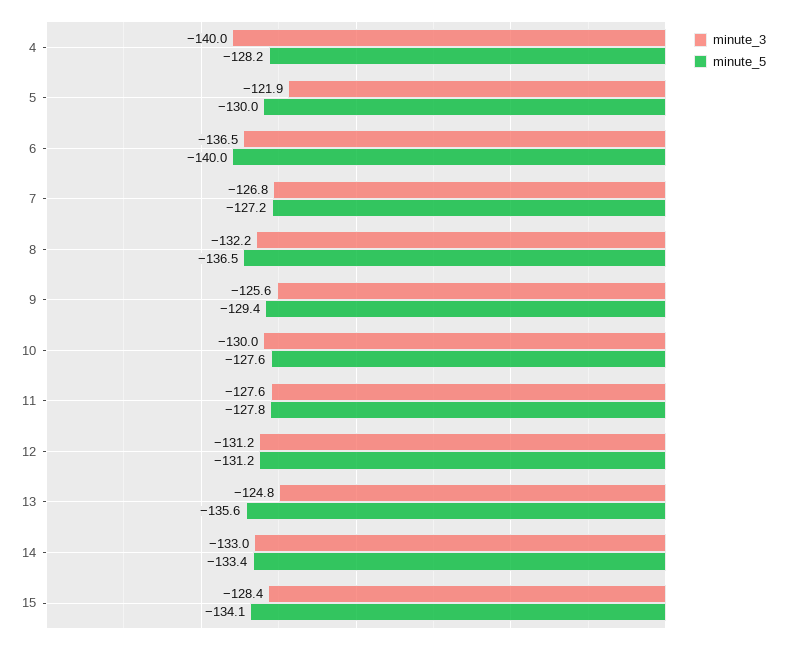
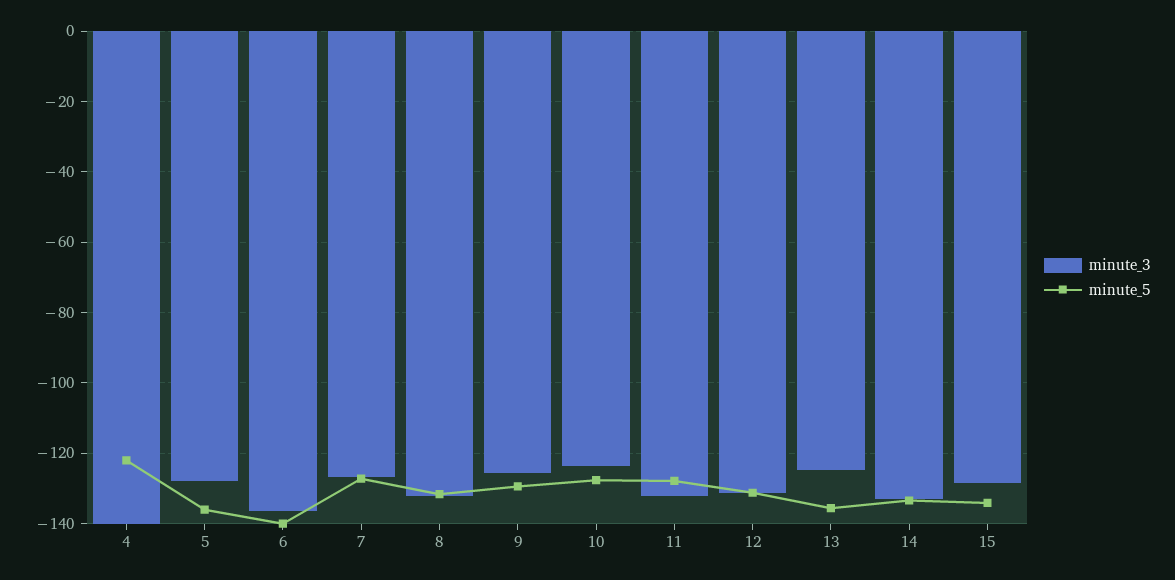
  {
    "minute_3": {
      "4": -140,
-     "5": -121.9,
+     "5": -128,
      "6": -136.5,
      "7": -126.8,
      "8": -132.2,
      "9": -125.6,
-     "10": -130,
+     "10": -124,
-     "11": -127.6,
+     "11": -132,
      "12": -131.2,
      "13": -124.8,
      "14": -133,
      "15": -128.4
    },
    "minute_5": {
-     "4": -128.2,
+     "4": -122,
-     "5": -130,
+     "5": -136,
      "6": -140,
      "7": -127.2,
-     "8": -136.5,
+     "8": -132,
      "9": -129.4,
      "10": -127.6,
      "11": -127.8,
      "12": -131.2,
      "13": -135.6,
      "14": -133.4,
      "15": -134.1
    }
  }

